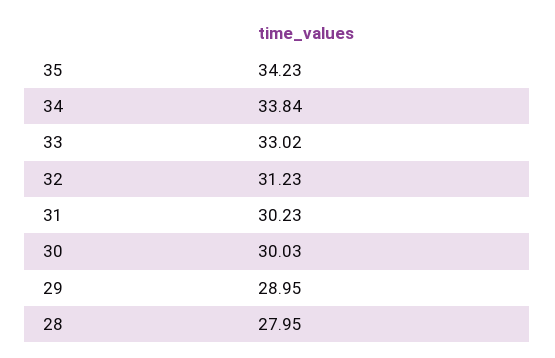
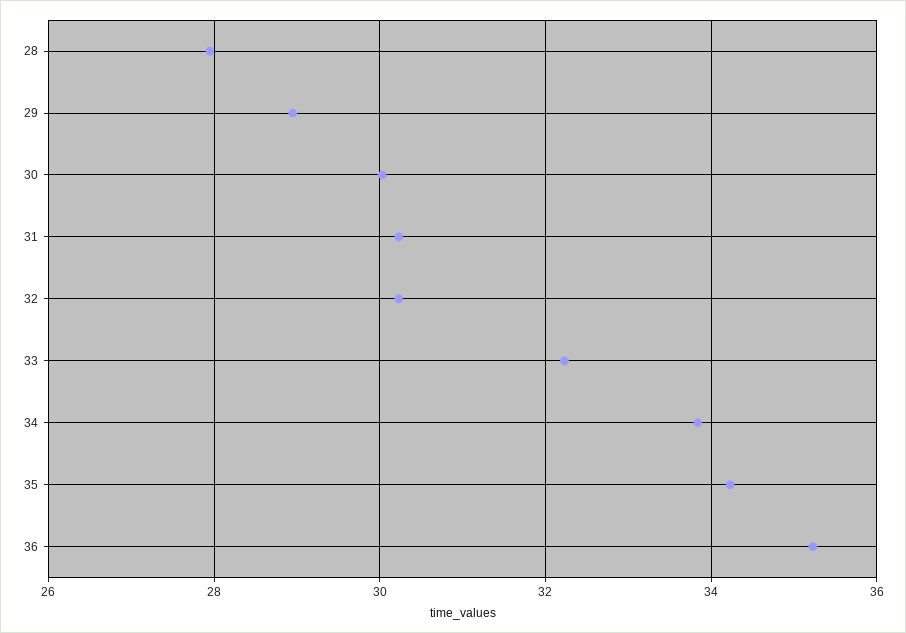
  {
    "35": 34.23,
    "34": 33.84,
-   "33": 33.02,
+   "33": 32.2,
-   "32": 31.23,
+   "32": 30.2,
    "31": 30.23,
    "30": 30.03,
    "29": 28.95,
-   "28": 27.95
+   "28": 27.95,
+   "36": 35.2
  }

